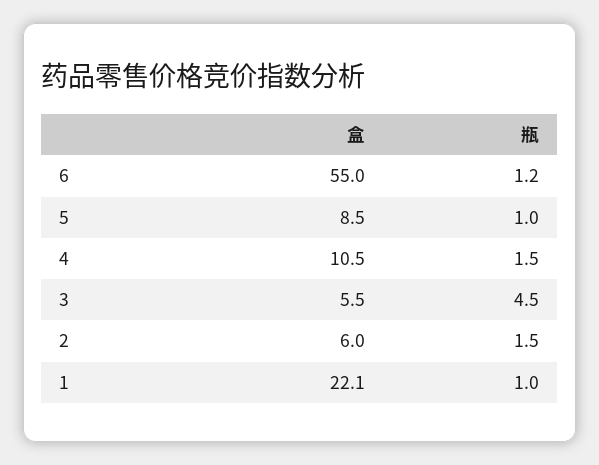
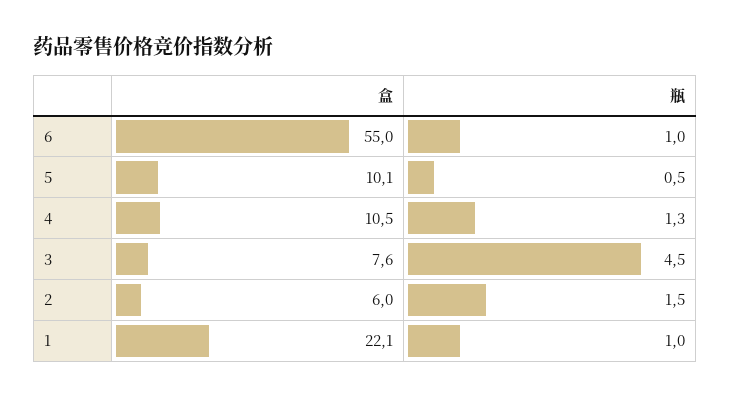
  {
    "盒": {
      "6": 55,
-     "5": 8.5,
+     "5": 10.1,
      "4": 10.5,
-     "3": 5.5,
+     "3": 7.6,
      "2": 6,
      "1": 22.1
    },
    "瓶": {
-     "6": 1.2,
+     "6": 1,
-     "5": 1,
+     "5": 0.5,
-     "4": 1.5,
+     "4": 1.3,
      "3": 4.5,
      "2": 1.5,
      "1": 1
    }
  }

